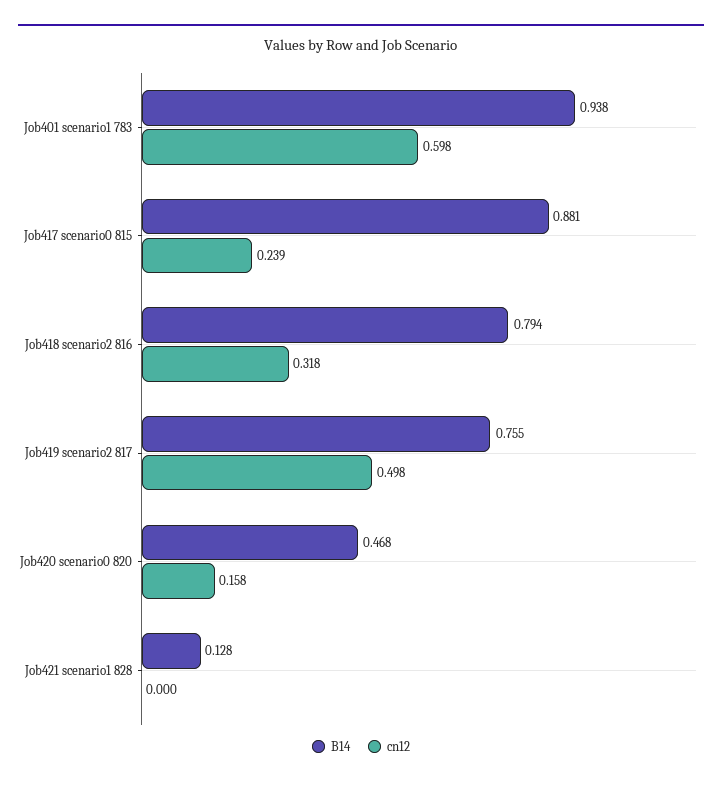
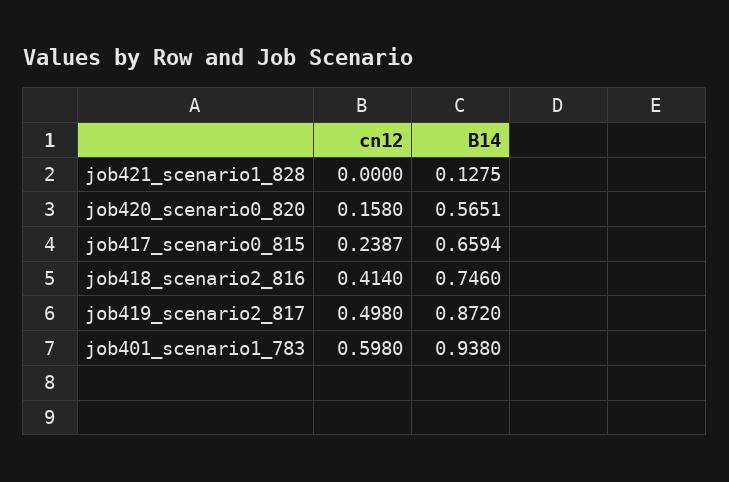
  {
    "B14": {
      "Job401 scenario1 783": 0.938,
-     "Job417 scenario0 815": 0.881,
+     "Job417 scenario0 815": 0.6594,
-     "Job418 scenario2 816": 0.794,
+     "Job418 scenario2 816": 0.746,
-     "Job419 scenario2 817": 0.755,
+     "Job419 scenario2 817": 0.872,
-     "Job420 scenario0 820": 0.468,
+     "Job420 scenario0 820": 0.5651,
      "Job421 scenario1 828": 0.1275
    },
    "cn12": {
      "Job401 scenario1 783": 0.598,
      "Job417 scenario0 815": 0.2387,
-     "Job418 scenario2 816": 0.318,
+     "Job418 scenario2 816": 0.414,
      "Job419 scenario2 817": 0.498,
      "Job420 scenario0 820": 0.158,
      "Job421 scenario1 828": 0
    }
  }

